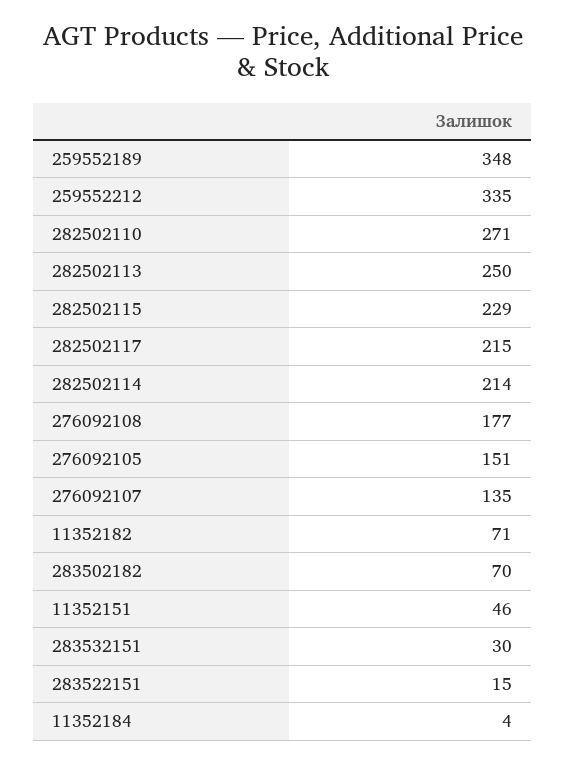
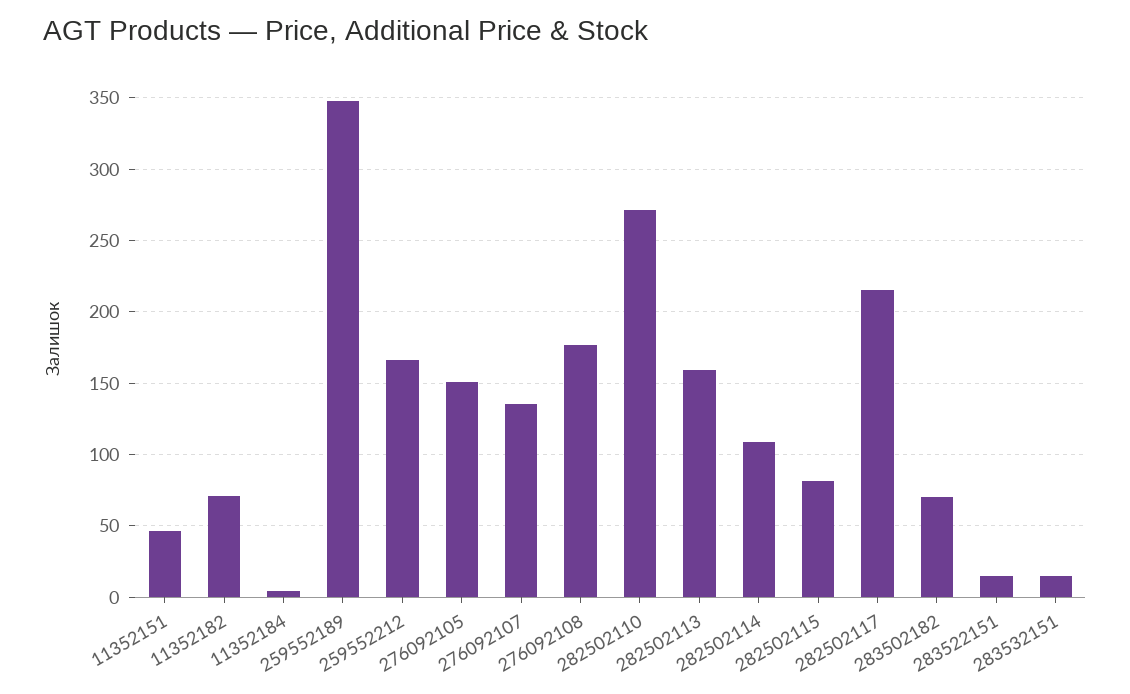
  {
    "259552189": 348,
-   "259552212": 335,
+   "259552212": 165,
    "282502110": 271,
-   "282502113": 250,
+   "282502113": 160,
-   "282502115": 229,
+   "282502115": 80,
    "282502117": 215,
-   "282502114": 214,
+   "282502114": 110,
    "276092108": 177,
    "276092105": 151,
    "276092107": 135,
    "11352182": 71,
    "283502182": 70,
    "11352151": 46,
-   "283532151": 30,
+   "283532151": 15,
    "283522151": 15,
    "11352184": 4
  }

